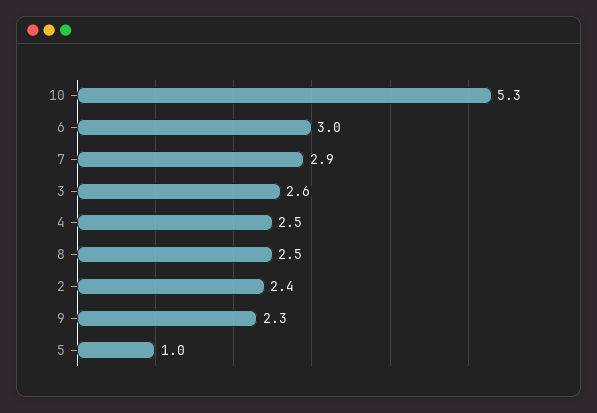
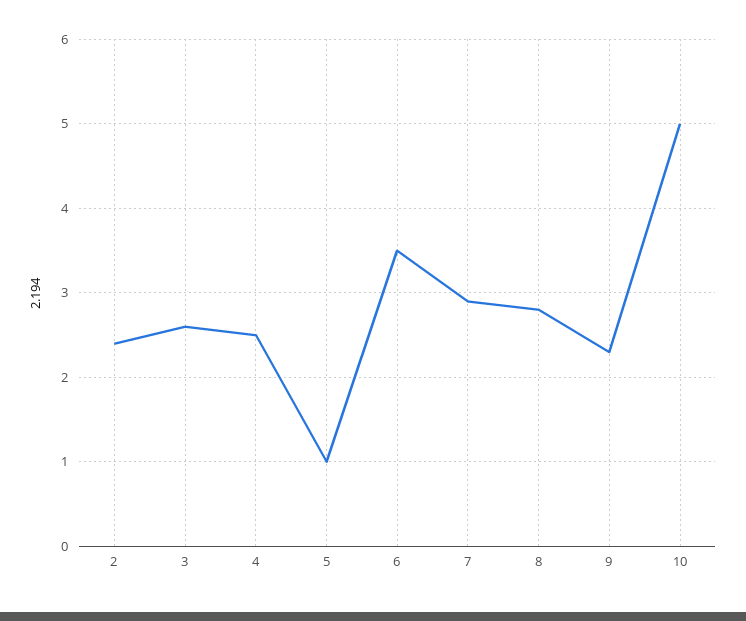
  {
-   "10": 5.3,
+   "10": 5,
-   "6": 3,
+   "6": 3.5,
    "7": 2.9,
    "3": 2.6,
    "4": 2.5,
-   "8": 2.5,
+   "8": 2.8,
    "2": 2.4,
    "9": 2.3,
    "5": 1
  }

